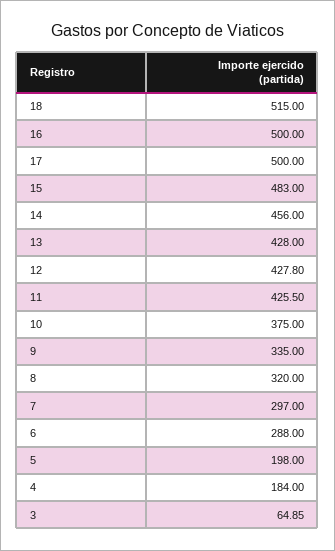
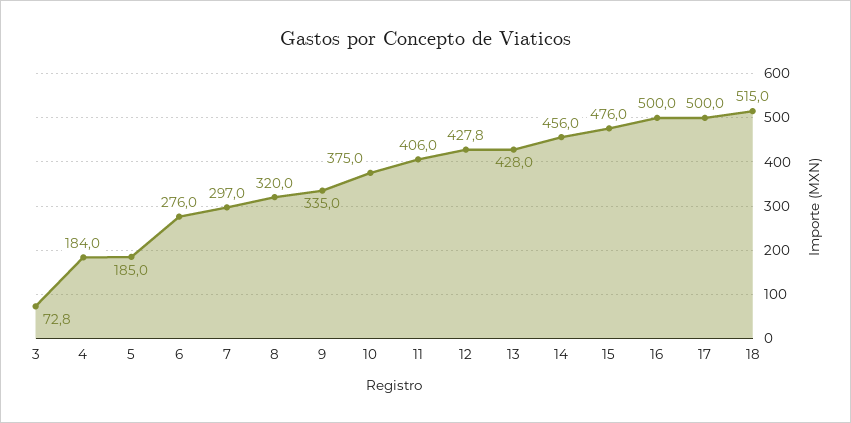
  {
    "18": 515,
    "16": 500,
    "17": 500,
-   "15": 483,
+   "15": 476,
    "14": 456,
    "13": 428,
    "12": 427.8,
-   "11": 425.5,
+   "11": 406,
    "10": 375,
    "9": 335,
    "8": 320,
    "7": 297,
-   "6": 288,
+   "6": 276,
-   "5": 198,
+   "5": 185,
    "4": 184,
-   "3": 64.85
+   "3": 72.8
  }

